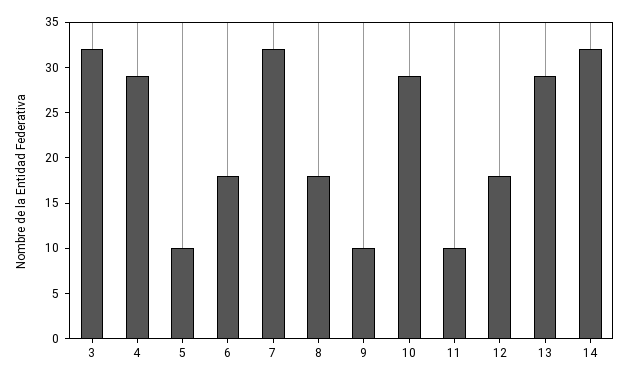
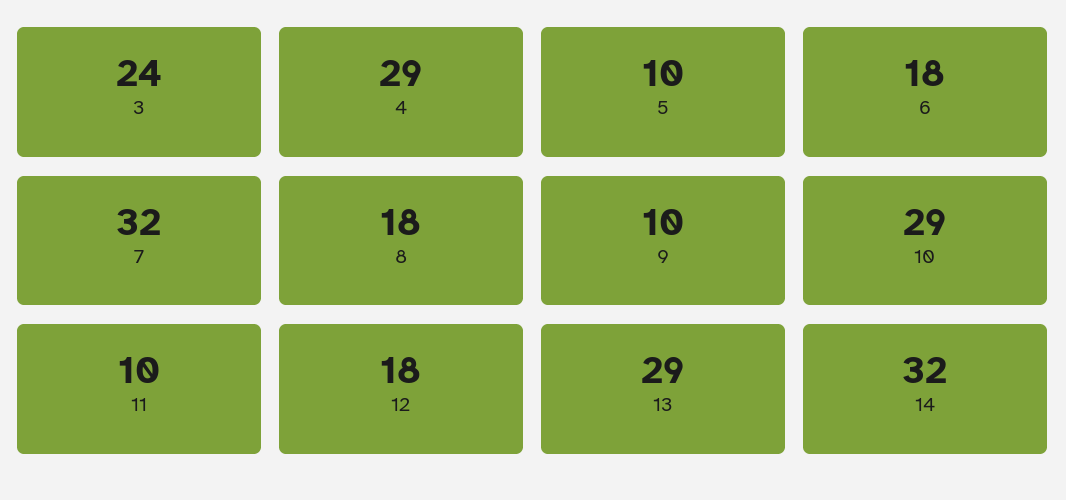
  {
-   "3": 32,
+   "3": 24,
    "4": 29,
    "5": 10,
    "6": 18,
    "7": 32,
    "8": 18,
    "9": 10,
    "10": 29,
    "11": 10,
    "12": 18,
    "13": 29,
    "14": 32
  }

